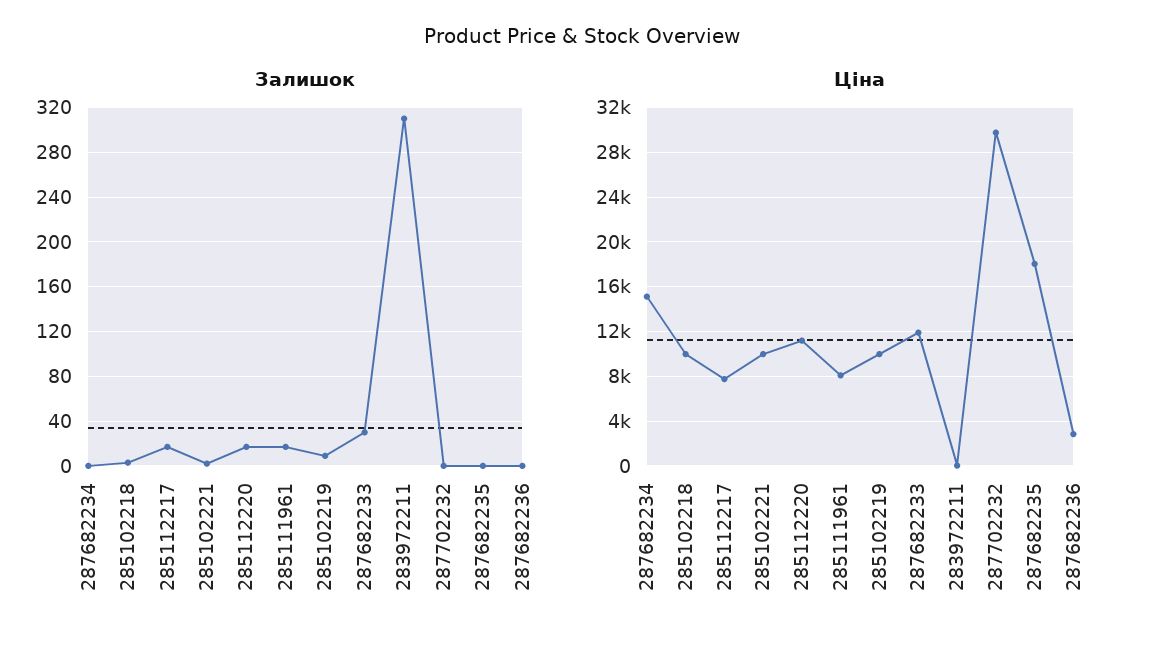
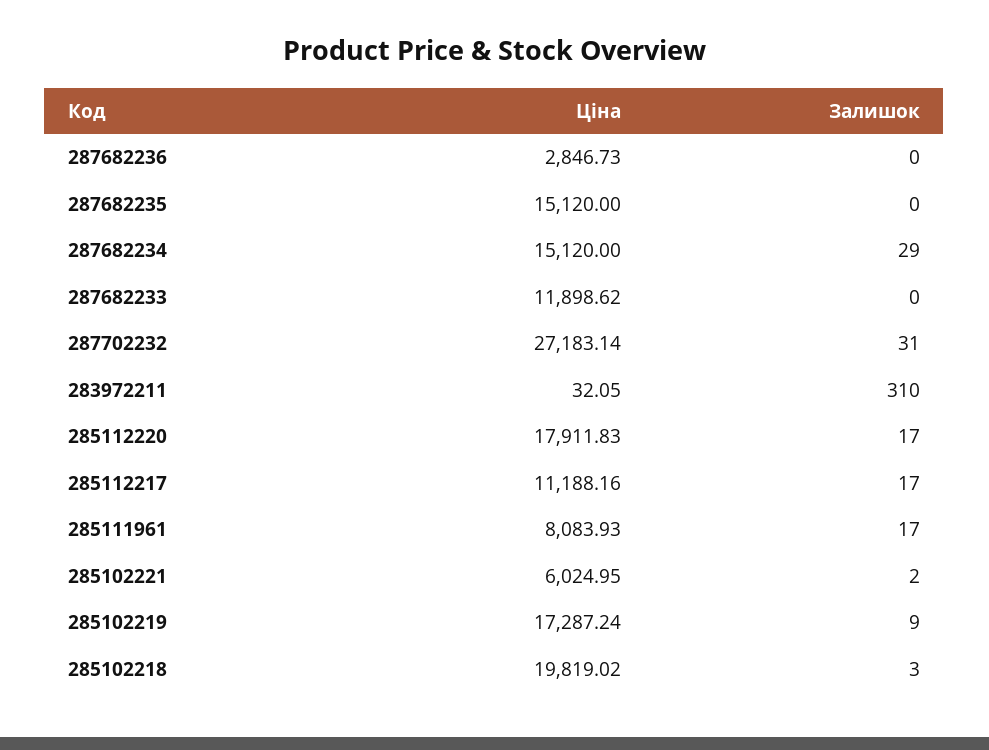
  {
    "Залишок": {
-     "287682234": 0,
+     "287682234": 29,
      "285102218": 3,
      "285112217": 17,
      "285102221": 2,
      "285112220": 17,
      "285111961": 17,
      "285102219": 9,
-     "287682233": 30,
+     "287682233": 0,
      "283972211": 310,
-     "287702232": 0,
+     "287702232": 31,
      "287682235": 0,
      "287682236": 0
    },
    "Ціна": {
      "287682234": 15120,
-     "285102218": 10000,
+     "285102218": 19819.02,
-     "285112217": 8000,
+     "285112217": 11188.16,
-     "285102221": 10000,
+     "285102221": 6024.95,
-     "285112220": 11000,
+     "285112220": 17911.83,
      "285111961": 8083.93,
-     "285102219": 10000,
+     "285102219": 17287.24,
      "287682233": 11898.62,
      "283972211": 32.05,
-     "287702232": 30000,
+     "287702232": 27183.14,
-     "287682235": 18000,
+     "287682235": 15120,
      "287682236": 2846.73
    }
  }

